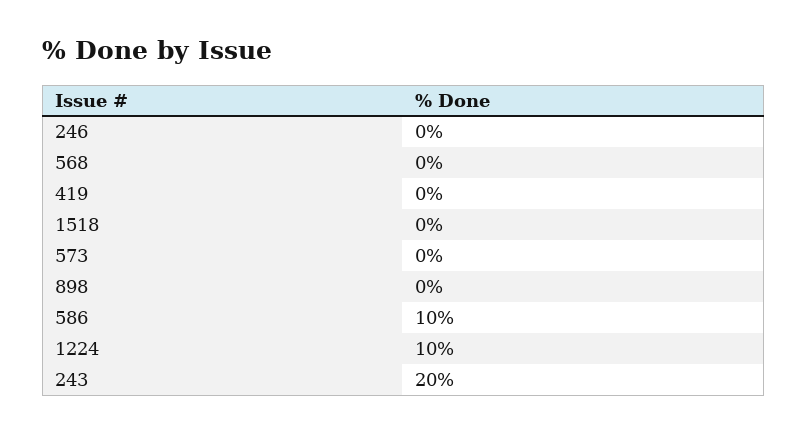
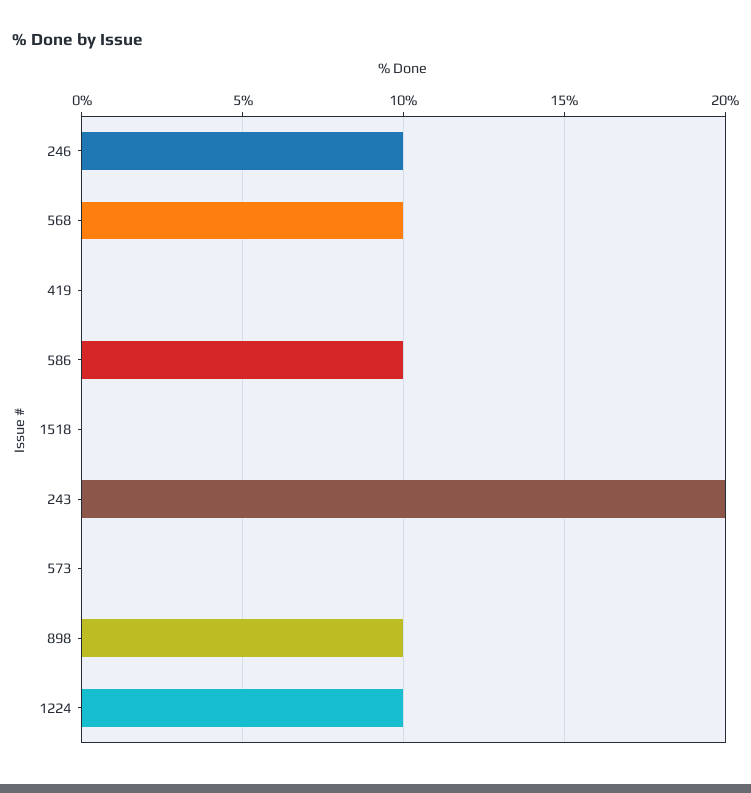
  {
-   "246": 0,
+   "246": 10,
-   "568": 0,
+   "568": 10,
    "419": 0,
    "1518": 0,
    "573": 0,
-   "898": 0,
+   "898": 10,
    "586": 10,
    "1224": 10,
    "243": 20
  }

